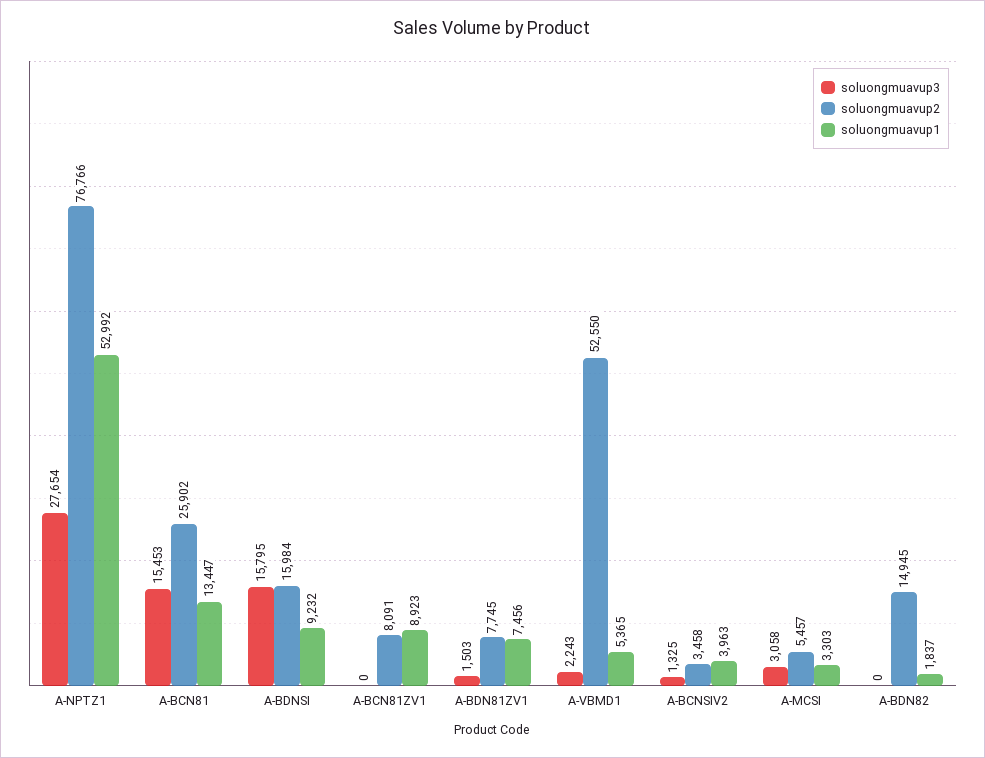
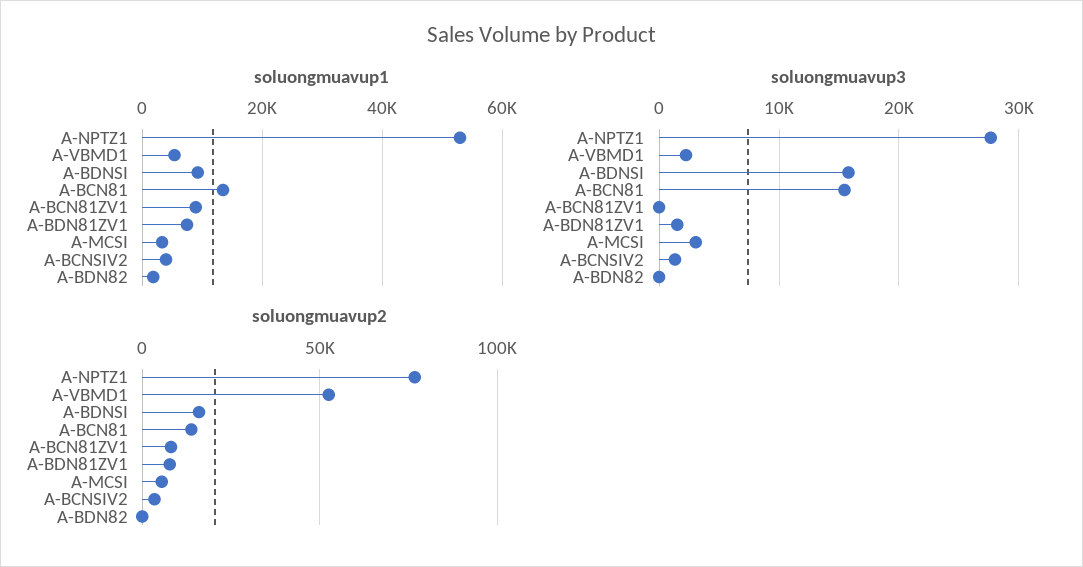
  {
    "soluongmuavup3": {
      "A-NPTZ1": 27654,
      "A-BCN81": 15453,
      "A-BDNSI": 15795,
      "A-BCN81ZV1": 0,
      "A-BDN81ZV1": 1503,
      "A-VBMD1": 2243,
      "A-BCNSIV2": 1325,
      "A-MCSI": 3058,
      "A-BDN82": 0
    },
    "soluongmuavup2": {
      "A-NPTZ1": 76766,
-     "A-BCN81": 25902,
+     "A-BCN81": 15000,
      "A-BDNSI": 15984,
      "A-BCN81ZV1": 8091,
      "A-BDN81ZV1": 7745,
      "A-VBMD1": 52550,
      "A-BCNSIV2": 3458,
      "A-MCSI": 5457,
-     "A-BDN82": 14945
+     "A-BDN82": 0
    },
    "soluongmuavup1": {
      "A-NPTZ1": 52992,
      "A-BCN81": 13447,
      "A-BDNSI": 9232,
      "A-BCN81ZV1": 8923,
      "A-BDN81ZV1": 7456,
      "A-VBMD1": 5365,
      "A-BCNSIV2": 3963,
      "A-MCSI": 3303,
      "A-BDN82": 1837
    }
  }

